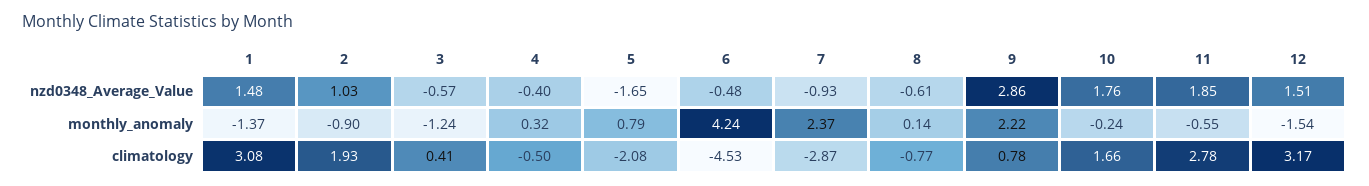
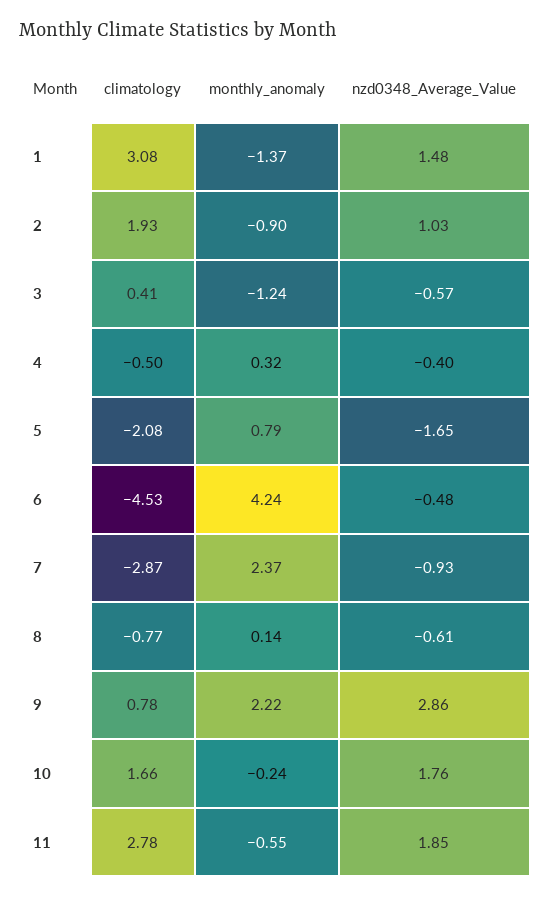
  {
    "1": {
      "nzd0348_Average_Value": 1.48,
      "monthly_anomaly": -1.37,
      "climatology": 3.08
    },
    "2": {
      "nzd0348_Average_Value": 1.03,
      "monthly_anomaly": -0.9,
      "climatology": 1.93
    },
    "3": {
      "nzd0348_Average_Value": -0.57,
      "monthly_anomaly": -1.24,
      "climatology": 0.41
    },
    "4": {
      "nzd0348_Average_Value": -0.4,
      "monthly_anomaly": 0.32,
      "climatology": -0.5
    },
    "5": {
      "nzd0348_Average_Value": -1.65,
      "monthly_anomaly": 0.79,
      "climatology": -2.08
    },
    "6": {
      "nzd0348_Average_Value": -0.48,
      "monthly_anomaly": 4.24,
      "climatology": -4.53
    },
    "7": {
      "nzd0348_Average_Value": -0.93,
      "monthly_anomaly": 2.37,
      "climatology": -2.87
    },
    "8": {
      "nzd0348_Average_Value": -0.61,
      "monthly_anomaly": 0.14,
      "climatology": -0.77
    },
    "9": {
      "nzd0348_Average_Value": 2.86,
      "monthly_anomaly": 2.22,
      "climatology": 0.78
    },
    "10": {
      "nzd0348_Average_Value": 1.76,
      "monthly_anomaly": -0.24,
      "climatology": 1.66
    },
    "11": {
      "nzd0348_Average_Value": 1.85,
      "monthly_anomaly": -0.55,
      "climatology": 2.78
-   },
+   }
-   "12": {
-     "nzd0348_Average_Value": 1.51,
-     "monthly_anomaly": -1.54,
-     "climatology": 3.17
-   }
  }

